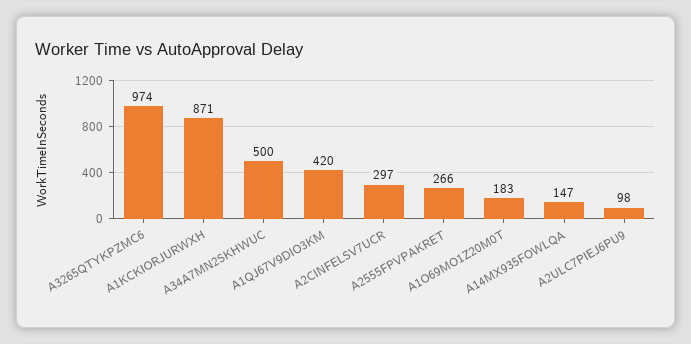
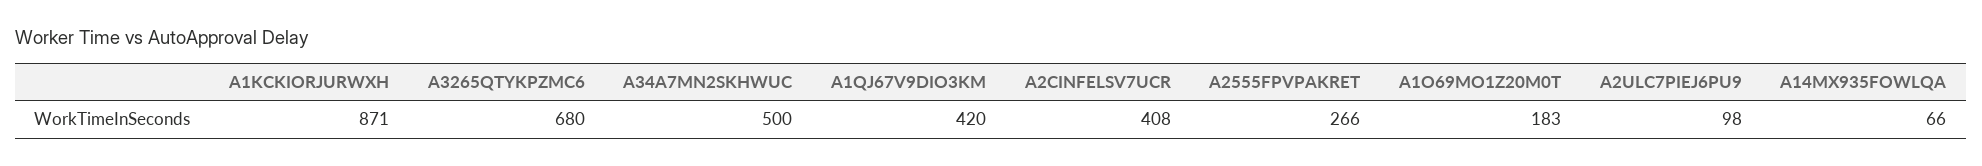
  {
-   "A3265QTYKPZMC6": 974,
+   "A3265QTYKPZMC6": 680,
    "A1KCKIORJURWXH": 871,
    "A34A7MN2SKHWUC": 500,
    "A1QJ67V9DIO3KM": 420,
-   "A2CINFELSV7UCR": 297,
+   "A2CINFELSV7UCR": 408,
    "A2555FPVPAKRET": 266,
    "A1O69MO1Z20M0T": 183,
-   "A14MX935FOWLQA": 147,
+   "A14MX935FOWLQA": 66,
    "A2ULC7PIEJ6PU9": 98
  }

